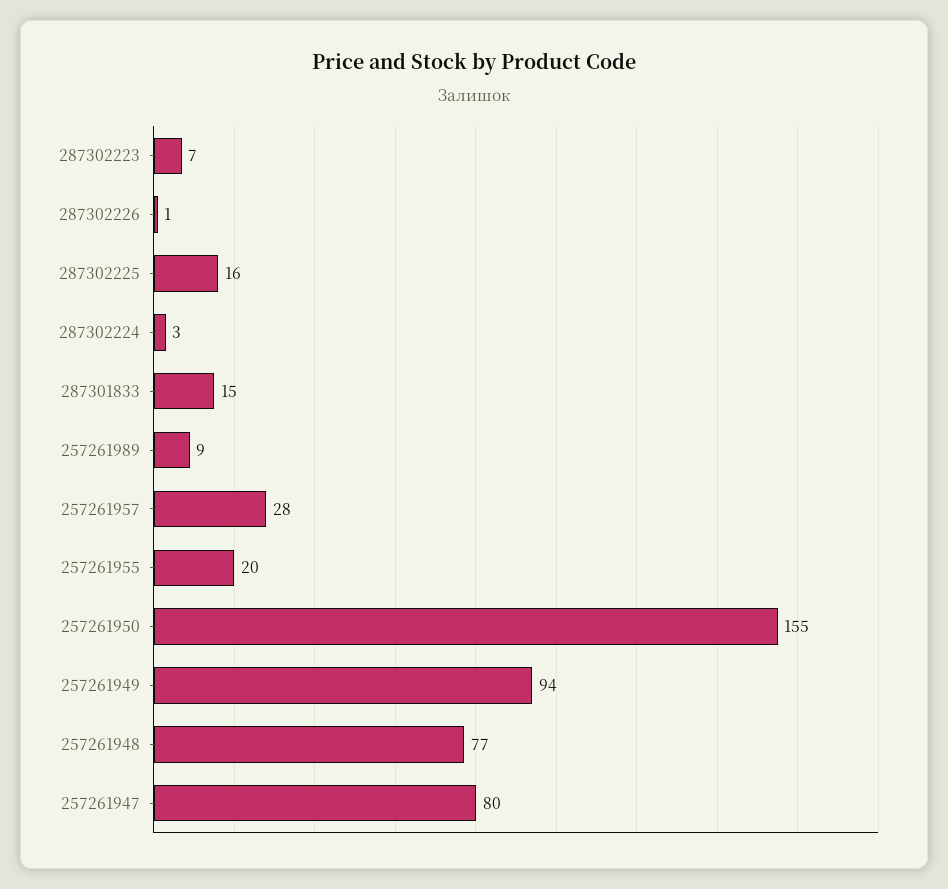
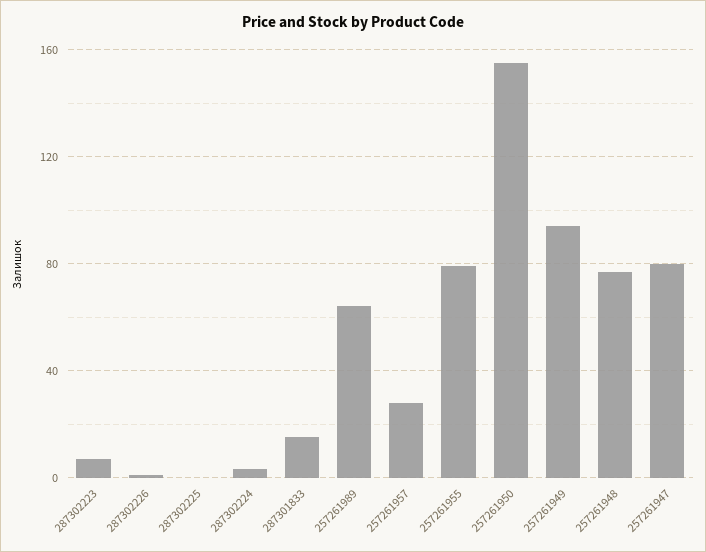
  {
    "287302223": 7,
    "287302226": 1,
-   "287302225": 16,
+   "287302225": 0,
    "287302224": 3,
    "287301833": 15,
-   "257261989": 9,
+   "257261989": 65,
    "257261957": 28,
-   "257261955": 20,
+   "257261955": 80,
    "257261950": 155,
    "257261949": 94,
    "257261948": 77,
    "257261947": 80
  }

